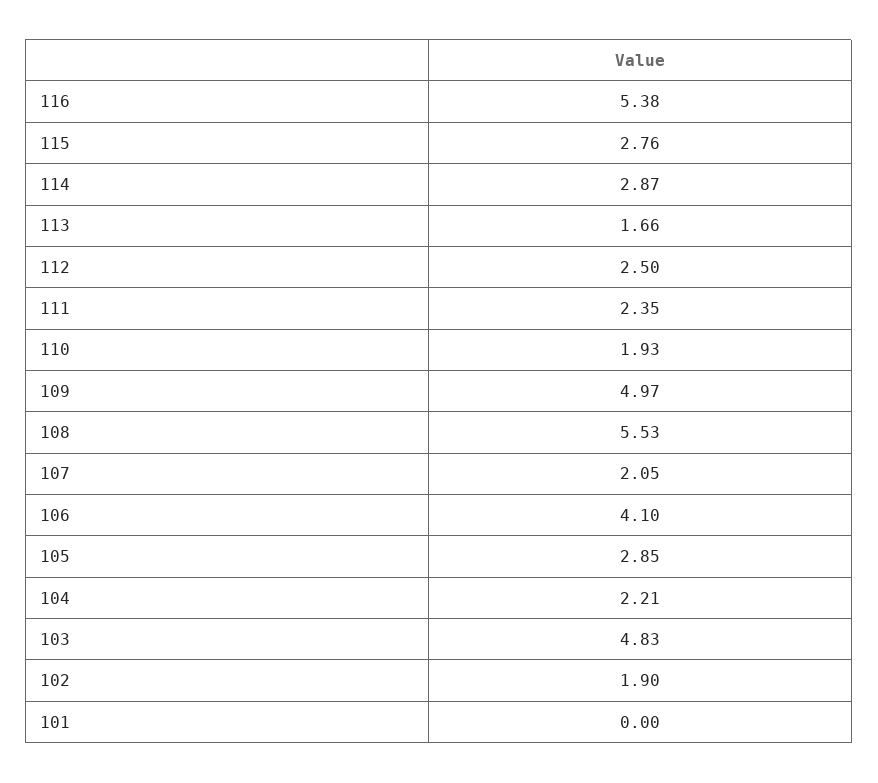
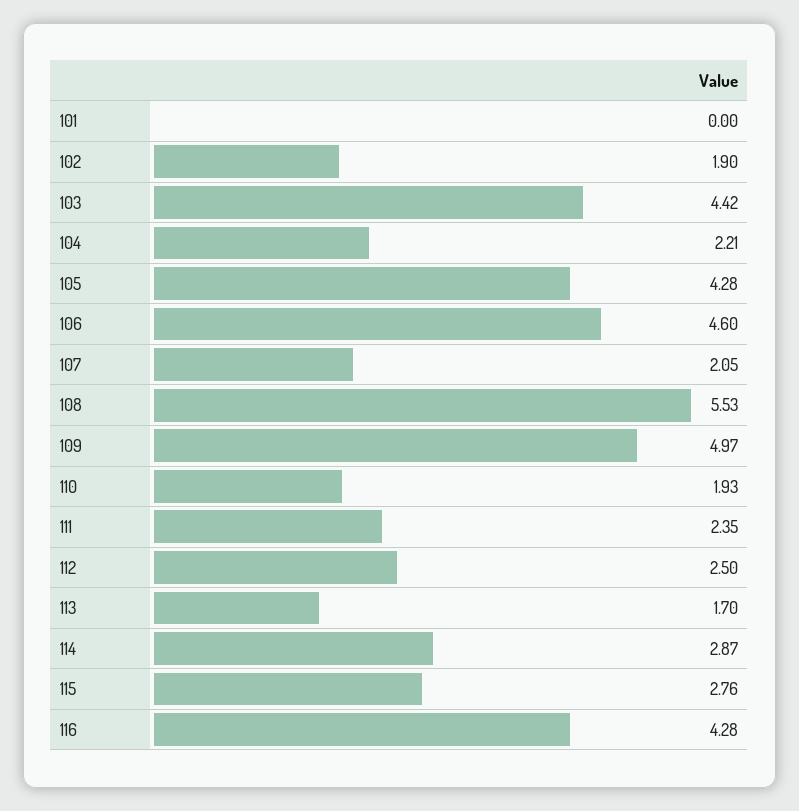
  {
-   "116": 5.38,
+   "116": 4.28,
    "115": 2.76,
    "114": 2.87,
-   "113": 1.66,
+   "113": 1.7,
    "112": 2.5,
    "111": 2.35,
    "110": 1.93,
    "109": 4.97,
    "108": 5.53,
    "107": 2.05,
-   "106": 4.1,
+   "106": 4.6,
-   "105": 2.85,
+   "105": 4.28,
    "104": 2.21,
-   "103": 4.83,
+   "103": 4.42,
    "102": 1.9,
    "101": 0
  }

